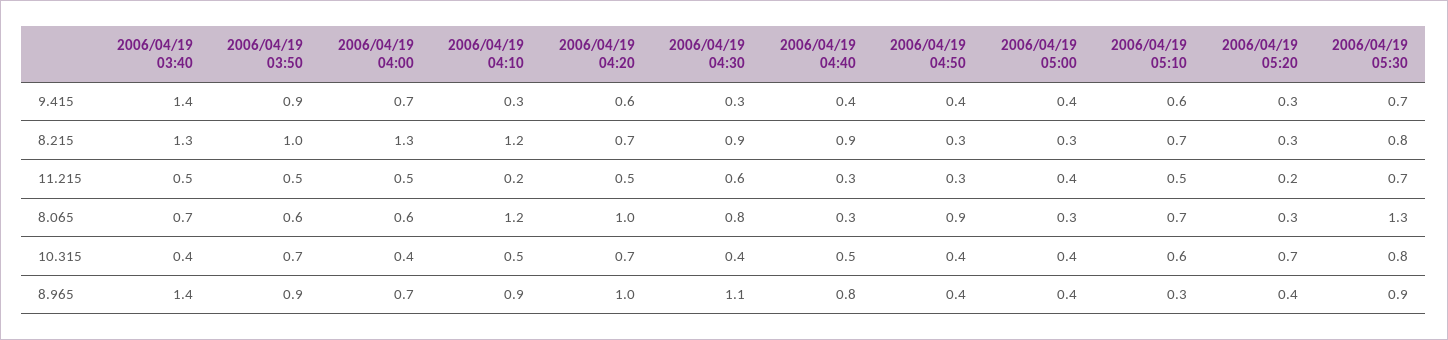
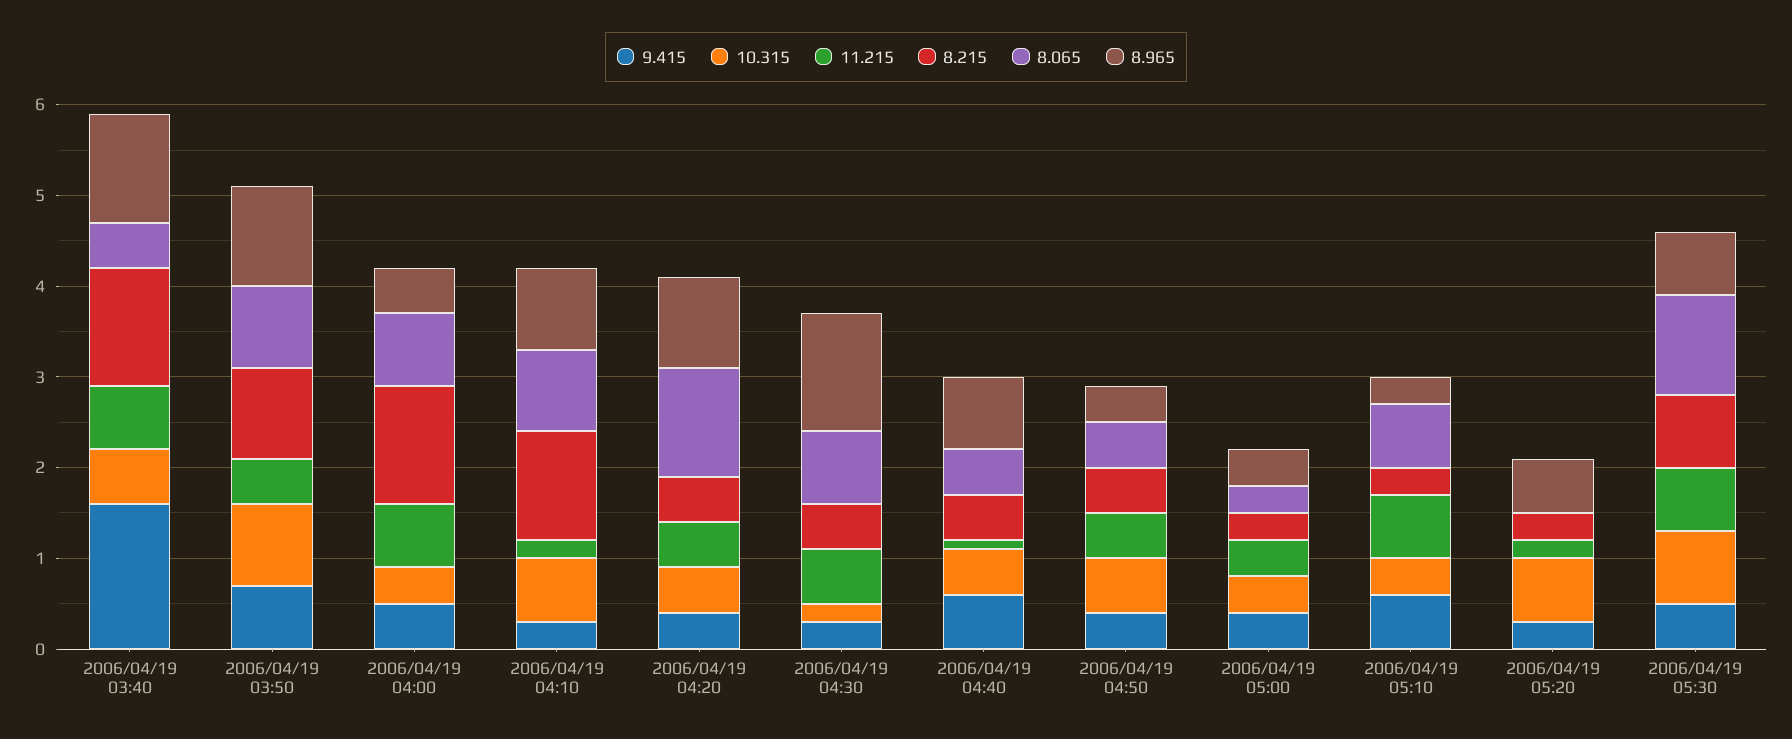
  {
    "9.415": {
-     "2006/04/19 03:40": 1.4,
+     "2006/04/19 03:40": 1.6,
-     "2006/04/19 03:50": 0.9,
+     "2006/04/19 03:50": 0.7,
-     "2006/04/19 04:00": 0.7,
+     "2006/04/19 04:00": 0.5,
      "2006/04/19 04:10": 0.3,
-     "2006/04/19 04:20": 0.6,
+     "2006/04/19 04:20": 0.4,
      "2006/04/19 04:30": 0.3,
-     "2006/04/19 04:40": 0.4,
+     "2006/04/19 04:40": 0.6,
      "2006/04/19 04:50": 0.4,
      "2006/04/19 05:00": 0.4,
      "2006/04/19 05:10": 0.6,
      "2006/04/19 05:20": 0.3,
-     "2006/04/19 05:30": 0.7
+     "2006/04/19 05:30": 0.5
    },
    "8.215": {
      "2006/04/19 03:40": 1.3,
      "2006/04/19 03:50": 1,
      "2006/04/19 04:00": 1.3,
      "2006/04/19 04:10": 1.2,
-     "2006/04/19 04:20": 0.7,
+     "2006/04/19 04:20": 0.5,
-     "2006/04/19 04:30": 0.9,
+     "2006/04/19 04:30": 0.5,
-     "2006/04/19 04:40": 0.9,
+     "2006/04/19 04:40": 0.5,
-     "2006/04/19 04:50": 0.3,
+     "2006/04/19 04:50": 0.5,
      "2006/04/19 05:00": 0.3,
-     "2006/04/19 05:10": 0.7,
+     "2006/04/19 05:10": 0.3,
      "2006/04/19 05:20": 0.3,
      "2006/04/19 05:30": 0.8
    },
    "11.215": {
-     "2006/04/19 03:40": 0.5,
+     "2006/04/19 03:40": 0.7,
      "2006/04/19 03:50": 0.5,
-     "2006/04/19 04:00": 0.5,
+     "2006/04/19 04:00": 0.7,
      "2006/04/19 04:10": 0.2,
      "2006/04/19 04:20": 0.5,
      "2006/04/19 04:30": 0.6,
-     "2006/04/19 04:40": 0.3,
+     "2006/04/19 04:40": 0.1,
-     "2006/04/19 04:50": 0.3,
+     "2006/04/19 04:50": 0.5,
      "2006/04/19 05:00": 0.4,
-     "2006/04/19 05:10": 0.5,
+     "2006/04/19 05:10": 0.7,
      "2006/04/19 05:20": 0.2,
      "2006/04/19 05:30": 0.7
    },
    "8.065": {
-     "2006/04/19 03:40": 0.7,
+     "2006/04/19 03:40": 0.5,
-     "2006/04/19 03:50": 0.6,
+     "2006/04/19 03:50": 0.9,
-     "2006/04/19 04:00": 0.6,
+     "2006/04/19 04:00": 0.8,
-     "2006/04/19 04:10": 1.2,
+     "2006/04/19 04:10": 0.9,
-     "2006/04/19 04:20": 1,
+     "2006/04/19 04:20": 1.2,
      "2006/04/19 04:30": 0.8,
-     "2006/04/19 04:40": 0.3,
+     "2006/04/19 04:40": 0.5,
-     "2006/04/19 04:50": 0.9,
+     "2006/04/19 04:50": 0.5,
      "2006/04/19 05:00": 0.3,
      "2006/04/19 05:10": 0.7,
-     "2006/04/19 05:20": 0.3,
+     "2006/04/19 05:20": 0,
-     "2006/04/19 05:30": 1.3
+     "2006/04/19 05:30": 1.1
    },
    "10.315": {
-     "2006/04/19 03:40": 0.4,
+     "2006/04/19 03:40": 0.6,
-     "2006/04/19 03:50": 0.7,
+     "2006/04/19 03:50": 0.9,
      "2006/04/19 04:00": 0.4,
-     "2006/04/19 04:10": 0.5,
+     "2006/04/19 04:10": 0.7,
-     "2006/04/19 04:20": 0.7,
+     "2006/04/19 04:20": 0.5,
-     "2006/04/19 04:30": 0.4,
+     "2006/04/19 04:30": 0.2,
      "2006/04/19 04:40": 0.5,
-     "2006/04/19 04:50": 0.4,
+     "2006/04/19 04:50": 0.6,
      "2006/04/19 05:00": 0.4,
-     "2006/04/19 05:10": 0.6,
+     "2006/04/19 05:10": 0.4,
      "2006/04/19 05:20": 0.7,
      "2006/04/19 05:30": 0.8
    },
    "8.965": {
-     "2006/04/19 03:40": 1.4,
+     "2006/04/19 03:40": 1.2,
-     "2006/04/19 03:50": 0.9,
+     "2006/04/19 03:50": 1.1,
-     "2006/04/19 04:00": 0.7,
+     "2006/04/19 04:00": 0.5,
      "2006/04/19 04:10": 0.9,
      "2006/04/19 04:20": 1,
-     "2006/04/19 04:30": 1.1,
+     "2006/04/19 04:30": 1.3,
      "2006/04/19 04:40": 0.8,
      "2006/04/19 04:50": 0.4,
      "2006/04/19 05:00": 0.4,
      "2006/04/19 05:10": 0.3,
-     "2006/04/19 05:20": 0.4,
+     "2006/04/19 05:20": 0.6,
-     "2006/04/19 05:30": 0.9
+     "2006/04/19 05:30": 0.7
    }
  }

